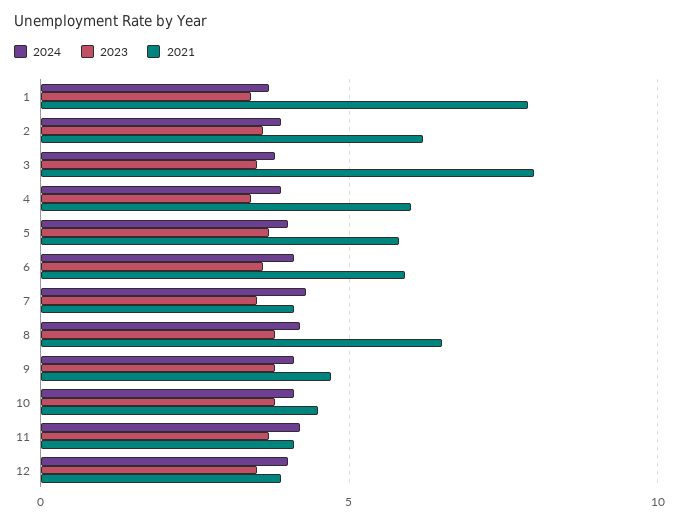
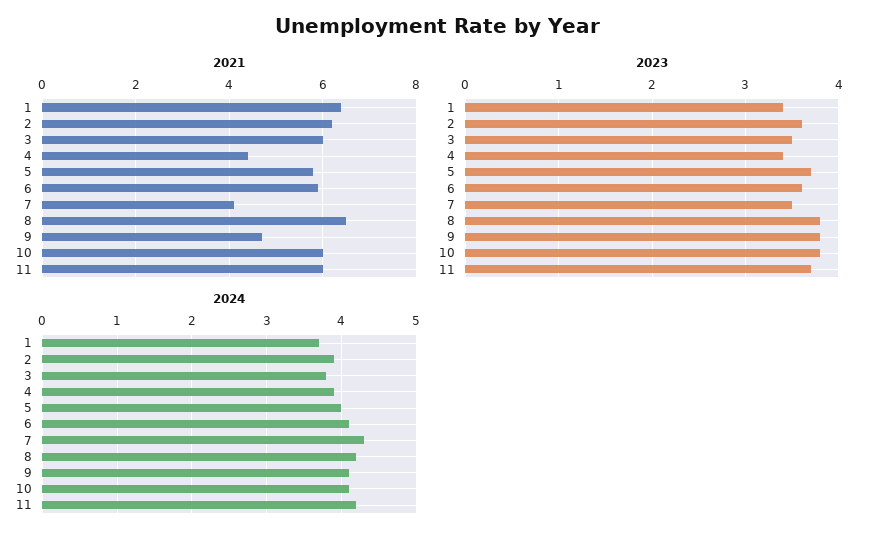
  {
    "2024": {
      "1": 3.7,
      "2": 3.9,
      "3": 3.8,
      "4": 3.9,
      "5": 4,
      "6": 4.1,
      "7": 4.3,
      "8": 4.2,
      "9": 4.1,
      "10": 4.1,
-     "11": 4.2,
+     "11": 4.2
-     "12": 4
    },
    "2023": {
      "1": 3.4,
      "2": 3.6,
      "3": 3.5,
      "4": 3.4,
      "5": 3.7,
      "6": 3.6,
      "7": 3.5,
      "8": 3.8,
      "9": 3.8,
      "10": 3.8,
-     "11": 3.7,
+     "11": 3.7
-     "12": 3.5
    },
    "2021": {
-     "1": 8,
+     "1": 6.5,
      "2": 6,
-     "3": 8,
+     "3": 6,
-     "4": 6,
+     "4": 4.5,
      "5": 6,
      "6": 6,
      "7": 4,
      "8": 6.5,
      "9": 4.5,
-     "10": 4.5,
+     "10": 6,
-     "11": 4,
+     "11": 6
-     "12": 4
    }
  }

